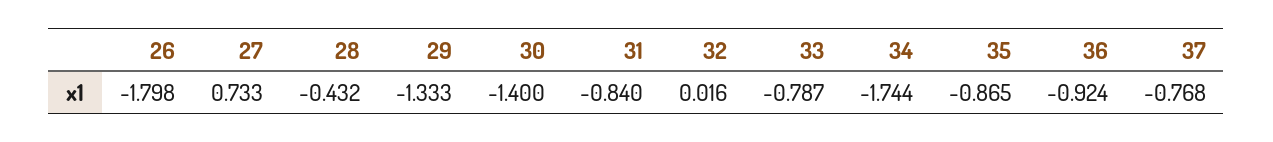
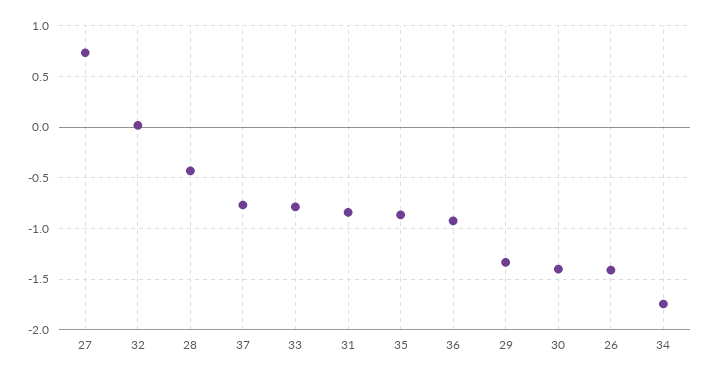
  {
-   "26": -1.798,
+   "26": -1.4,
    "27": 0.733,
    "28": -0.432,
    "29": -1.333,
    "30": -1.4,
    "31": -0.84,
    "32": 0.016,
    "33": -0.787,
    "34": -1.744,
    "35": -0.865,
    "36": -0.924,
    "37": -0.768
  }

